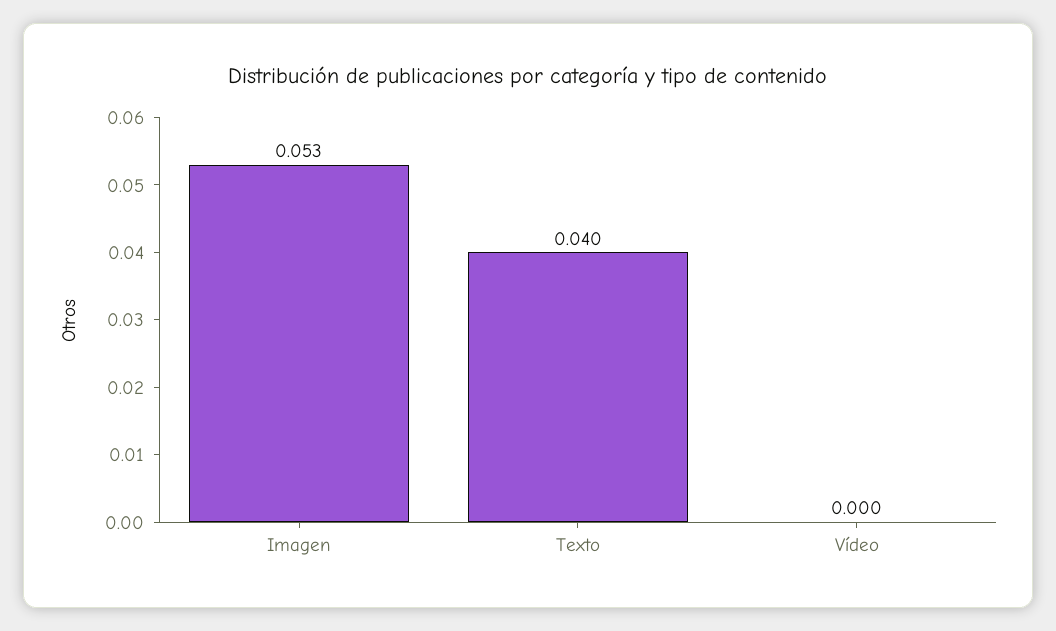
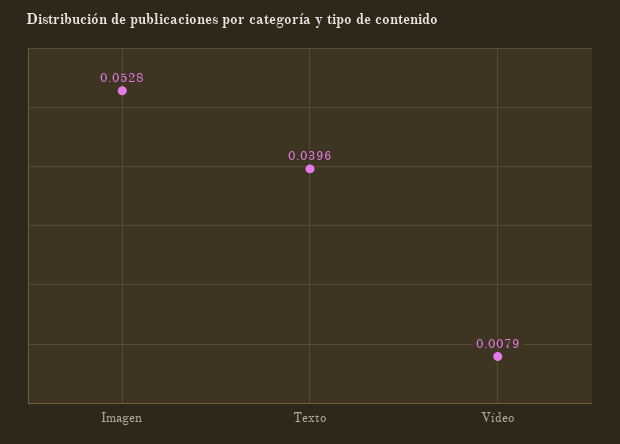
  {
    "Imagen": 0.0528,
    "Texto": 0.0396,
-   "Vídeo": 0
+   "Vídeo": 0.0079
  }

